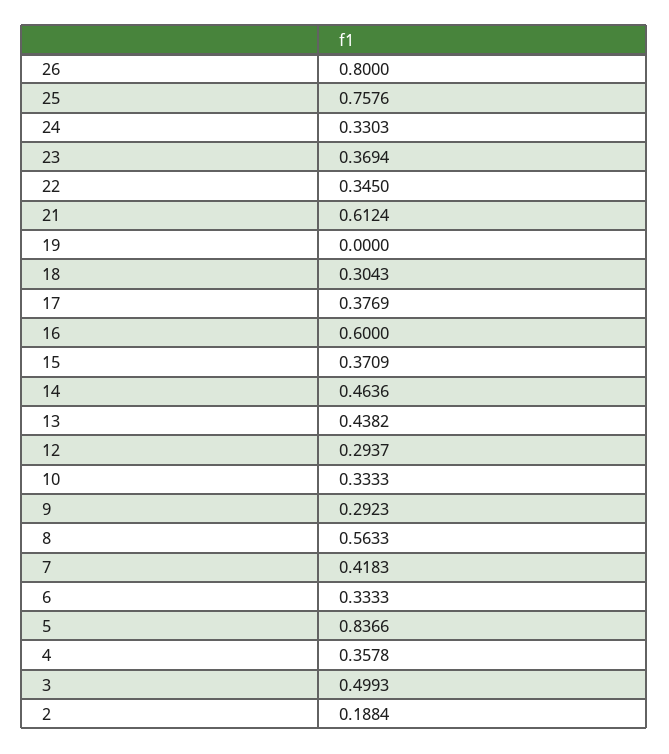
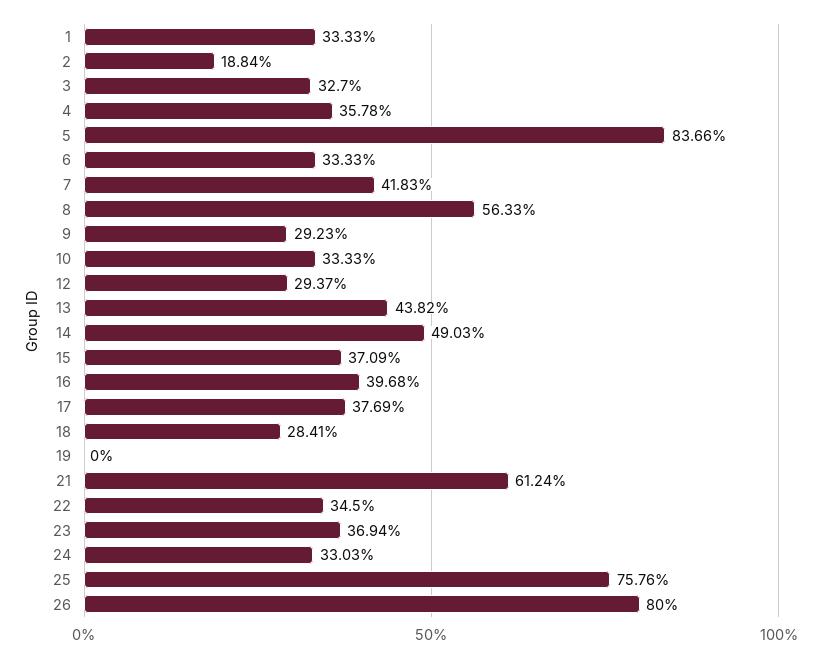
  {
    "26": 0.8,
    "25": 0.7576,
    "24": 0.3303,
    "23": 0.3694,
    "22": 0.345,
    "21": 0.6124,
    "19": 0,
-   "18": 0.3043,
+   "18": 0.2841,
    "17": 0.3769,
-   "16": 0.6,
+   "16": 0.3968,
    "15": 0.3709,
-   "14": 0.4636,
+   "14": 0.4903,
    "13": 0.4382,
    "12": 0.2937,
    "10": 0.3333,
    "9": 0.2923,
    "8": 0.5633,
    "7": 0.4183,
    "6": 0.3333,
    "5": 0.8366,
    "4": 0.3578,
-   "3": 0.4993,
+   "3": 0.327,
-   "2": 0.1884
+   "2": 0.1884,
+   "1": 0.3333
  }

